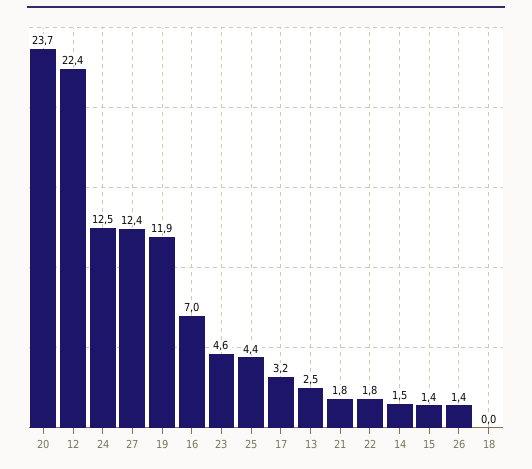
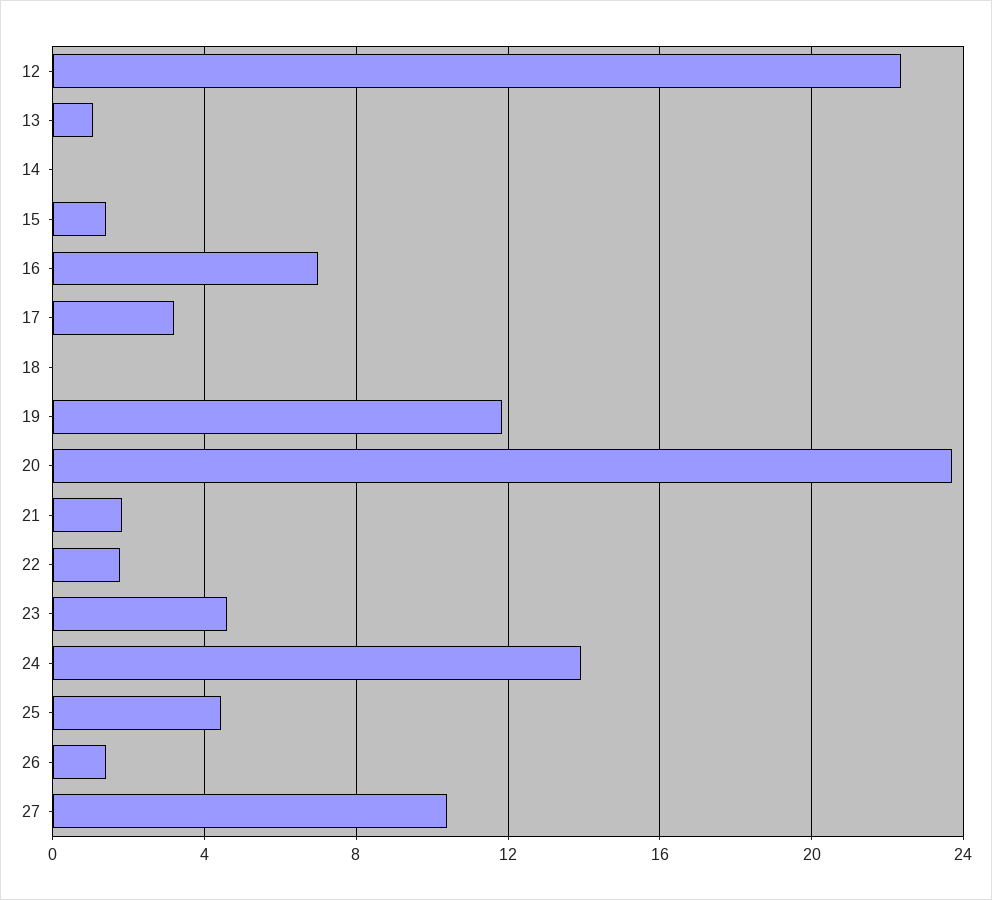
  {
    "20": 23.7,
    "12": 22.4,
-   "24": 12.5,
+   "24": 14,
-   "27": 12.4,
+   "27": 10.5,
    "19": 11.9,
    "16": 7,
    "23": 4.6,
    "25": 4.4,
    "17": 3.2,
-   "13": 2.5,
+   "13": 1,
    "21": 1.8,
    "22": 1.8,
-   "14": 1.5,
+   "14": 0,
    "15": 1.4,
    "26": 1.4,
    "18": 0
  }

